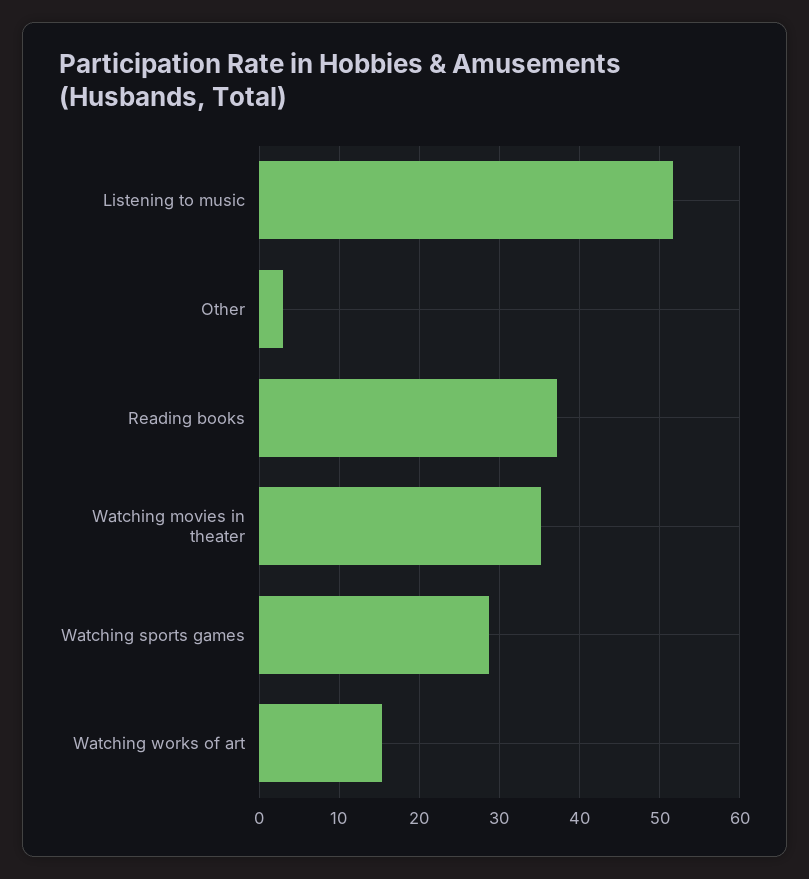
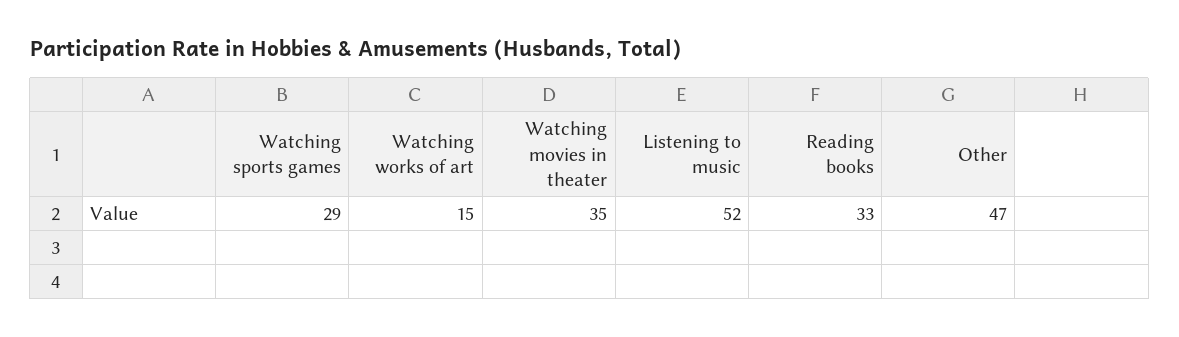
  {
    "Listening to music": 52,
-   "Other": 3,
+   "Other": 47,
-   "Reading books": 37,
+   "Reading books": 33,
    "Watching movies in theater": 35,
    "Watching sports games": 29,
    "Watching works of art": 15
  }

